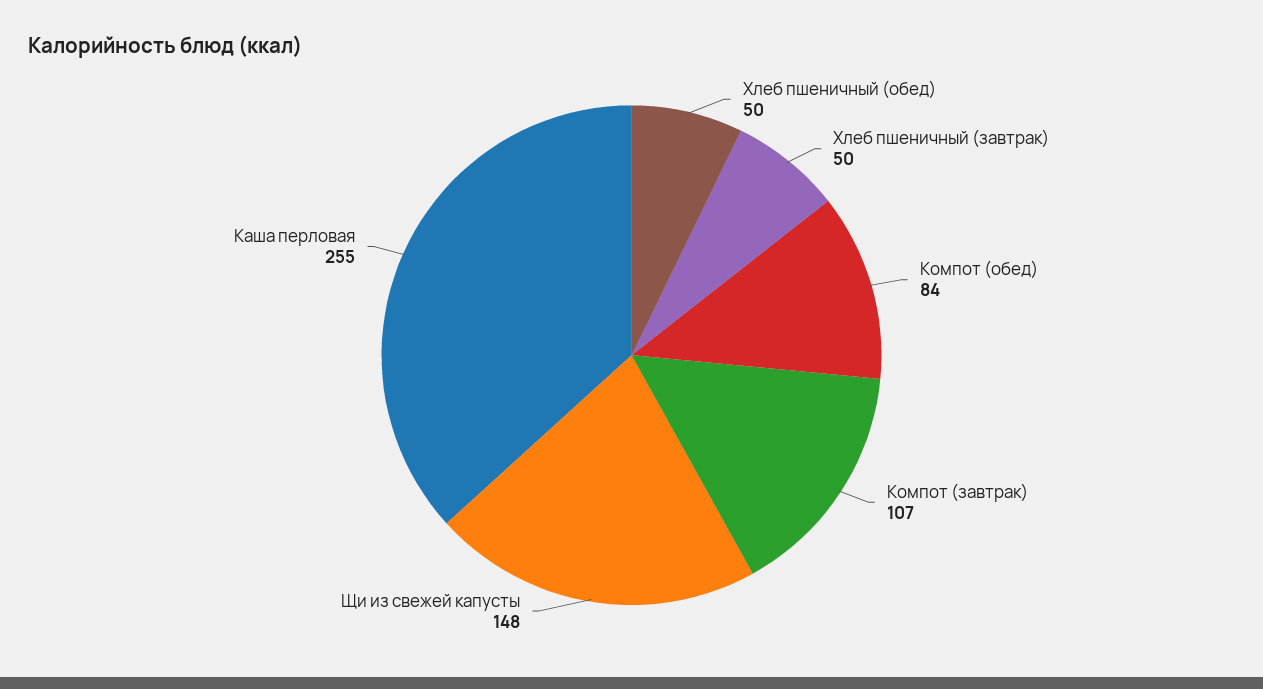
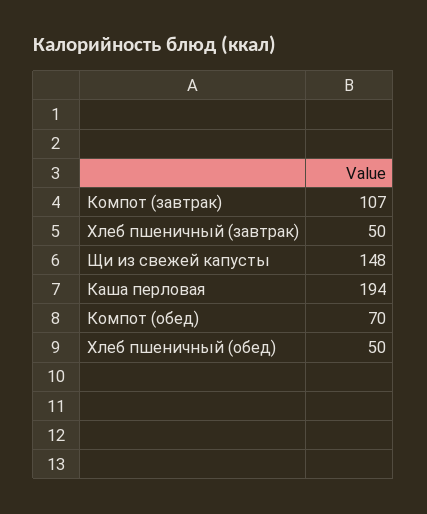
  {
    "Хлеб пшеничный (обед)": 50,
    "Хлеб пшеничный (завтрак)": 50,
-   "Компот (обед)": 84,
+   "Компот (обед)": 70,
    "Компот (завтрак)": 107,
    "Щи из свежей капусты": 148,
-   "Каша перловая": 255
+   "Каша перловая": 194
  }

